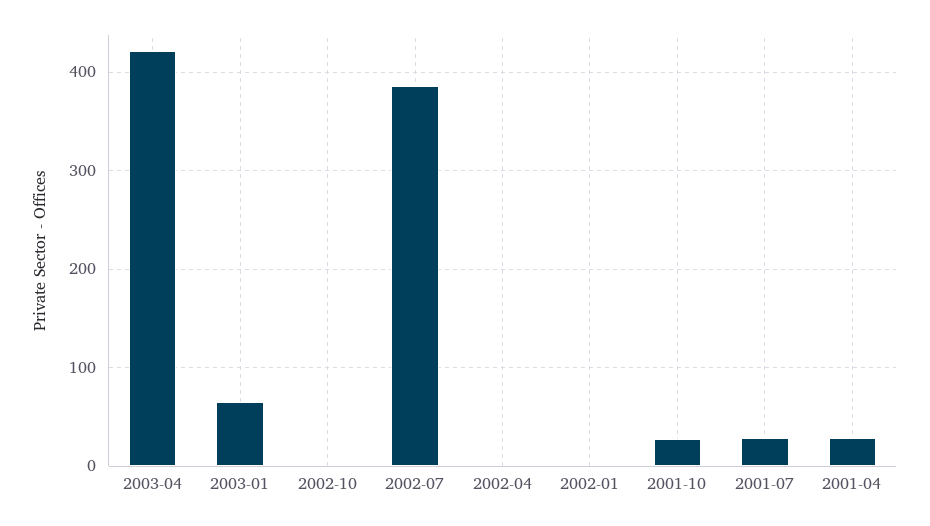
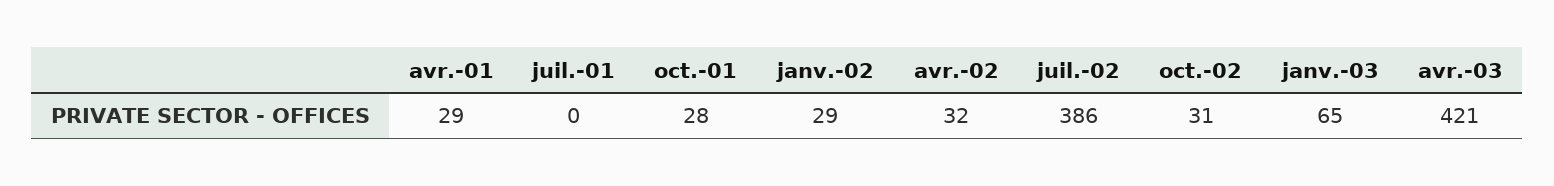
  {
    "2003-04": 421,
    "2003-01": 65,
-   "2002-10": 0,
+   "2002-10": 31,
    "2002-07": 386,
-   "2002-04": 0,
+   "2002-04": 32,
-   "2002-01": 0,
+   "2002-01": 29,
    "2001-10": 28,
-   "2001-07": 30,
+   "2001-07": 0,
    "2001-04": 29
  }

